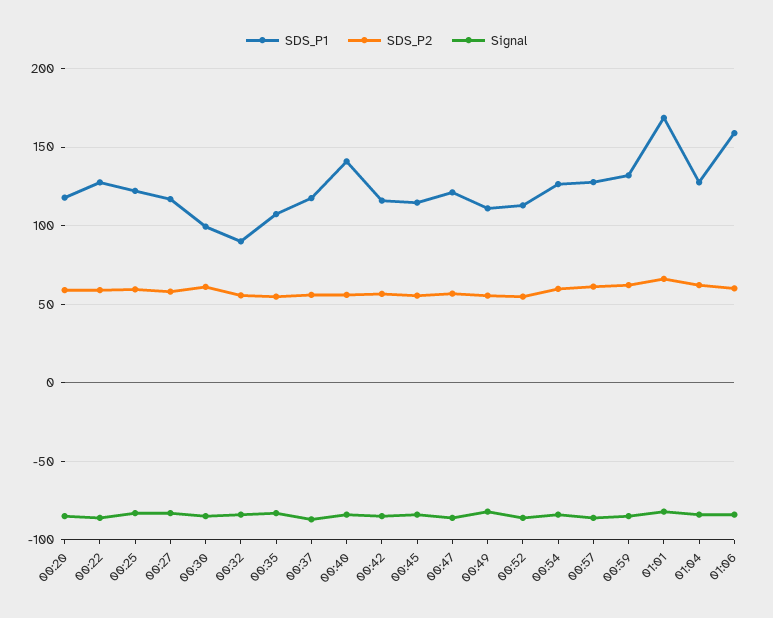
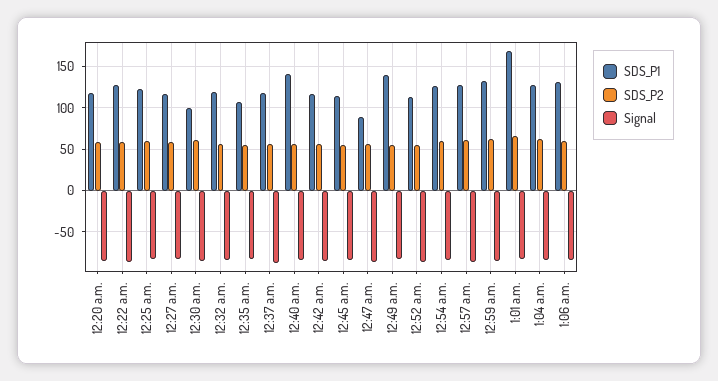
  {
    "SDS_P1": {
      "00:20": 120,
      "00:22": 130,
      "00:25": 120,
      "00:27": 115,
      "00:30": 100,
-     "00:32": 90,
+     "00:32": 120,
      "00:35": 105,
      "00:37": 120,
      "00:40": 140,
      "00:42": 115,
      "00:45": 115,
-     "00:47": 120,
+     "00:47": 90,
-     "00:49": 110,
+     "00:49": 140,
      "00:52": 115,
      "00:54": 125,
      "00:57": 130,
      "00:59": 130,
      "01:01": 170,
      "01:04": 125,
-     "01:06": 160
+     "01:06": 130
    },
    "SDS_P2": {
      "00:20": 60,
      "00:22": 60,
      "00:25": 60,
      "00:27": 60,
      "00:30": 60,
      "00:32": 55,
      "00:35": 55,
      "00:37": 55,
      "00:40": 55,
      "00:42": 55,
      "00:45": 55,
      "00:47": 55,
      "00:49": 55,
      "00:52": 55,
      "00:54": 60,
      "00:57": 60,
      "00:59": 60,
      "01:01": 65,
      "01:04": 60,
      "01:06": 60
    },
    "Signal": {
      "00:20": -85,
      "00:22": -85,
      "00:25": -85,
      "00:27": -85,
      "00:30": -85,
      "00:32": -85,
      "00:35": -85,
      "00:37": -85,
      "00:40": -85,
      "00:42": -85,
      "00:45": -85,
      "00:47": -85,
      "00:49": -80,
      "00:52": -85,
      "00:54": -85,
      "00:57": -85,
      "00:59": -85,
      "01:01": -80,
      "01:04": -85,
      "01:06": -85
    }
  }

